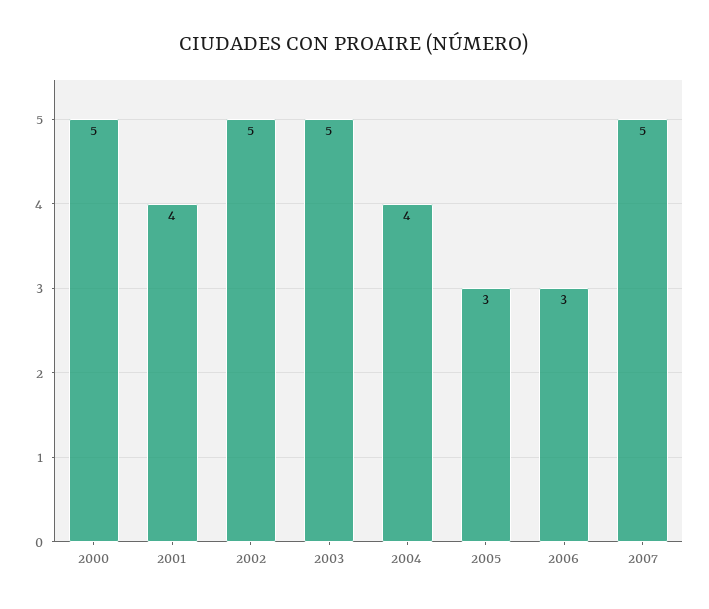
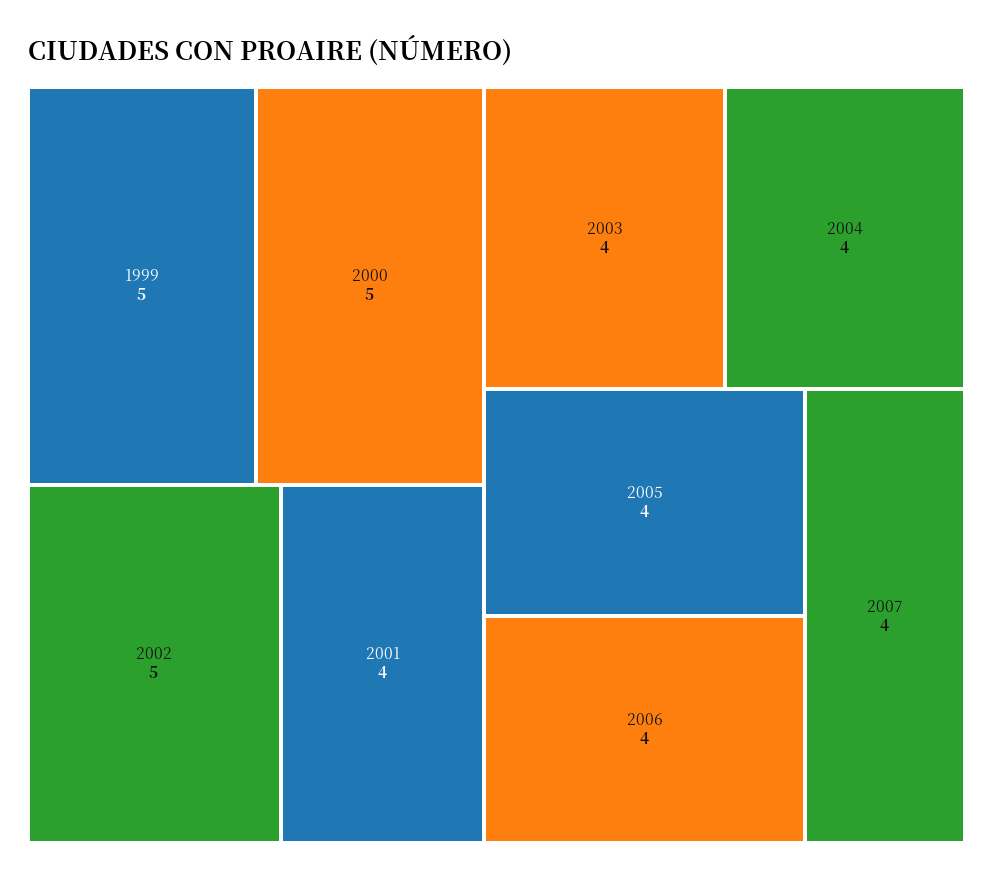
  {
    "2000": 5,
    "2001": 4,
    "2002": 5,
-   "2003": 5,
+   "2003": 4,
    "2004": 4,
-   "2005": 3,
+   "2005": 4,
-   "2006": 3,
+   "2006": 4,
-   "2007": 5
+   "2007": 4,
+   "1999": 5
  }

